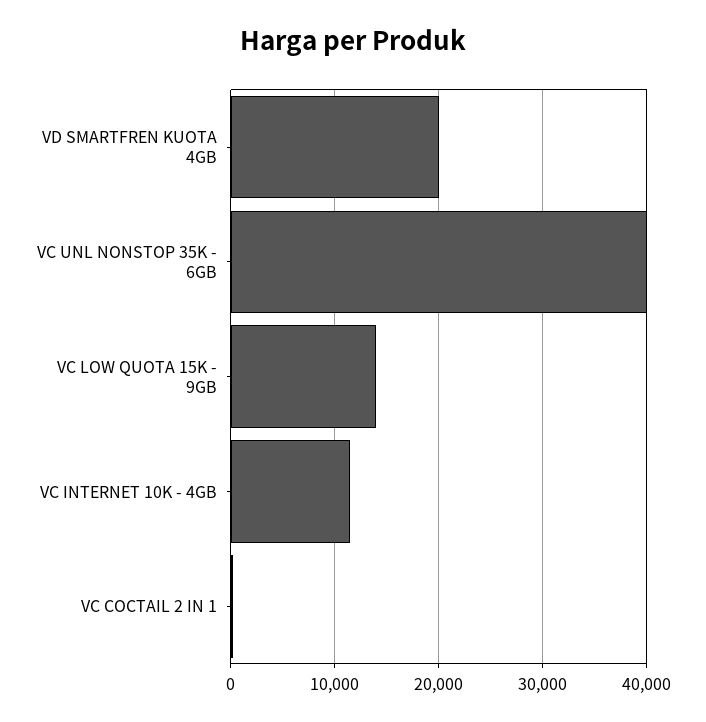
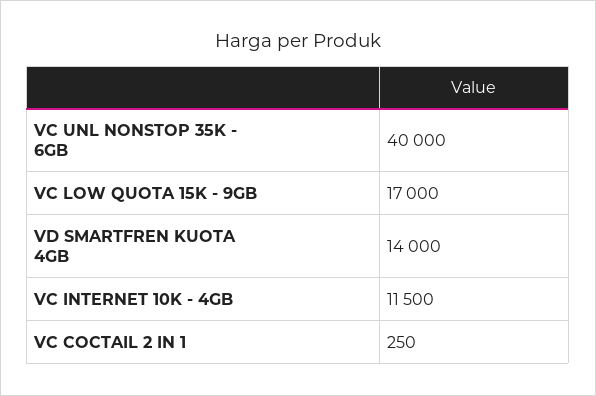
  {
-   "VD SMARTFREN KUOTA 4GB": 20000,
+   "VD SMARTFREN KUOTA 4GB": 14000,
    "VC UNL NONSTOP 35K - 6GB": 40000,
-   "VC LOW QUOTA 15K - 9GB": 14000,
+   "VC LOW QUOTA 15K - 9GB": 17000,
    "VC INTERNET 10K - 4GB": 11500,
    "VC COCTAIL 2 IN 1": 250
  }

